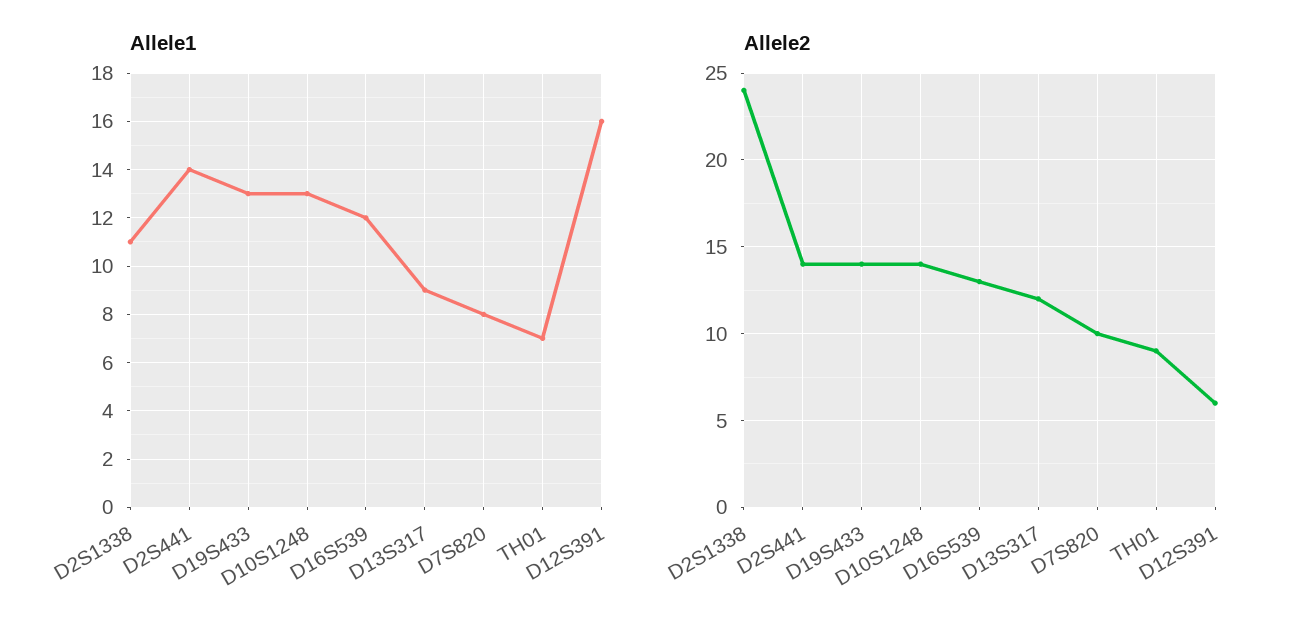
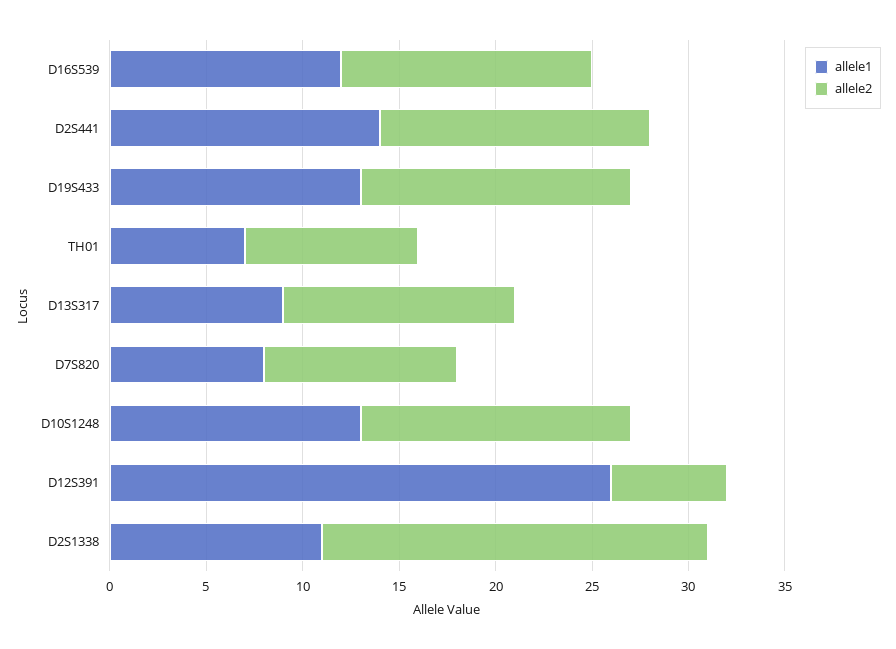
  {
    "Allele1": {
      "D2S1338": 11,
      "D2S441": 14,
      "D19S433": 13,
      "D10S1248": 13,
      "D16S539": 12,
      "D13S317": 9,
      "D7S820": 8,
      "TH01": 7,
-     "D12S391": 16
+     "D12S391": 26
    },
    "Allele2": {
-     "D2S1338": 24,
+     "D2S1338": 20,
      "D2S441": 14,
      "D19S433": 14,
      "D10S1248": 14,
      "D16S539": 13,
      "D13S317": 12,
      "D7S820": 10,
      "TH01": 9,
      "D12S391": 6
    }
  }

